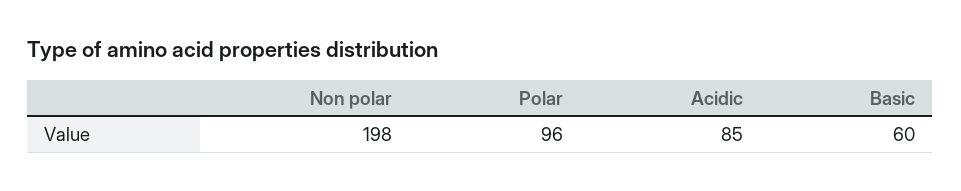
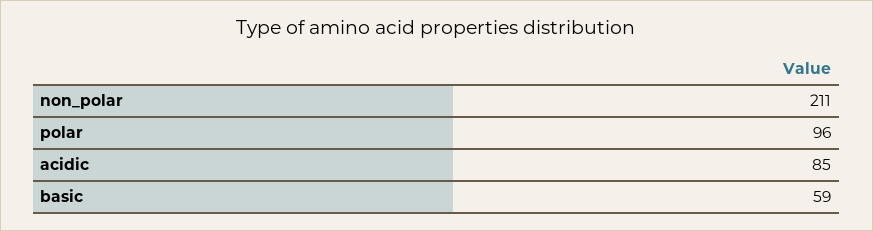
  {
-   "Non polar": 198,
+   "Non polar": 211,
    "Polar": 96,
    "Acidic": 85,
-   "Basic": 60
+   "Basic": 59
  }

